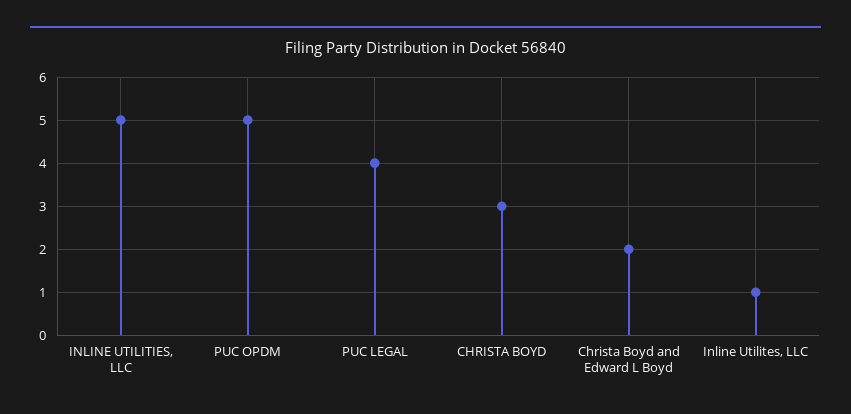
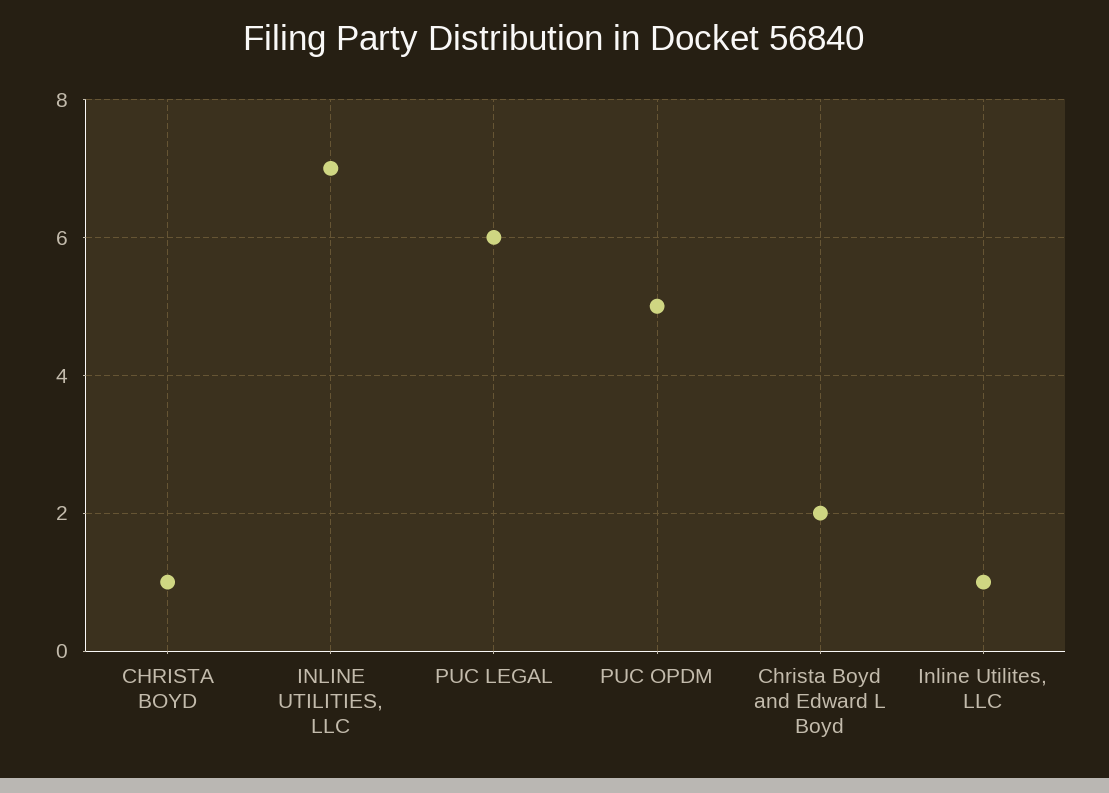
  {
-   "INLINE UTILITIES, LLC": 5,
+   "INLINE UTILITIES, LLC": 7,
    "PUC OPDM": 5,
-   "PUC LEGAL": 4,
+   "PUC LEGAL": 6,
-   "CHRISTA BOYD": 3,
+   "CHRISTA BOYD": 1,
    "Christa Boyd and Edward L Boyd": 2,
    "Inline Utilites, LLC": 1
  }

